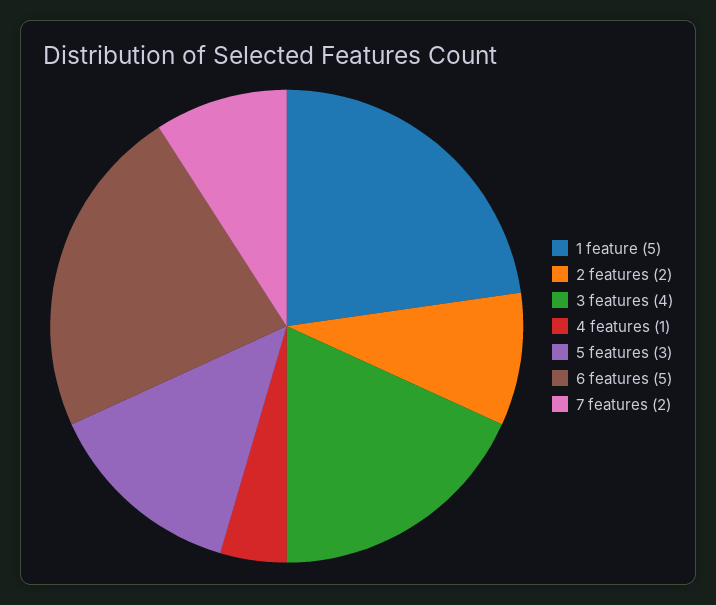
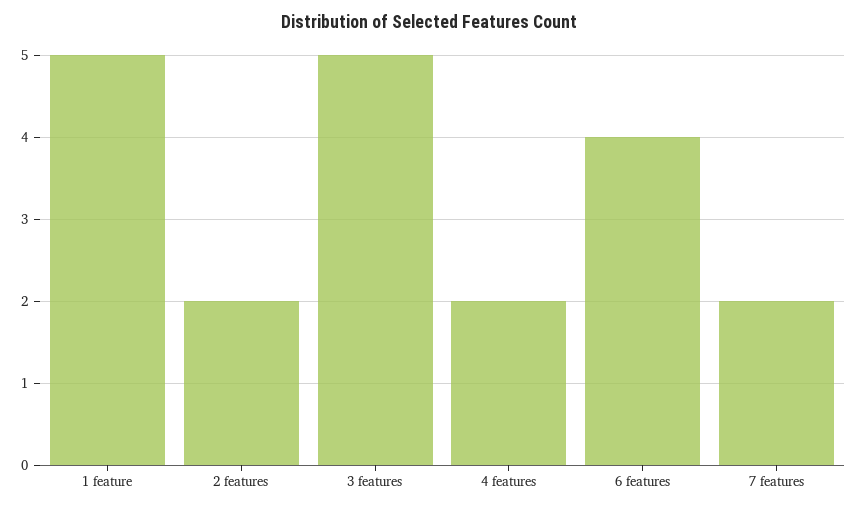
  {
    "1 feature": 5,
    "2 features": 2,
-   "3 features": 4,
+   "3 features": 5,
-   "4 features": 1,
+   "4 features": 2,
-   "5 features": 3,
-   "6 features": 5,
+   "6 features": 4,
    "7 features": 2
  }

